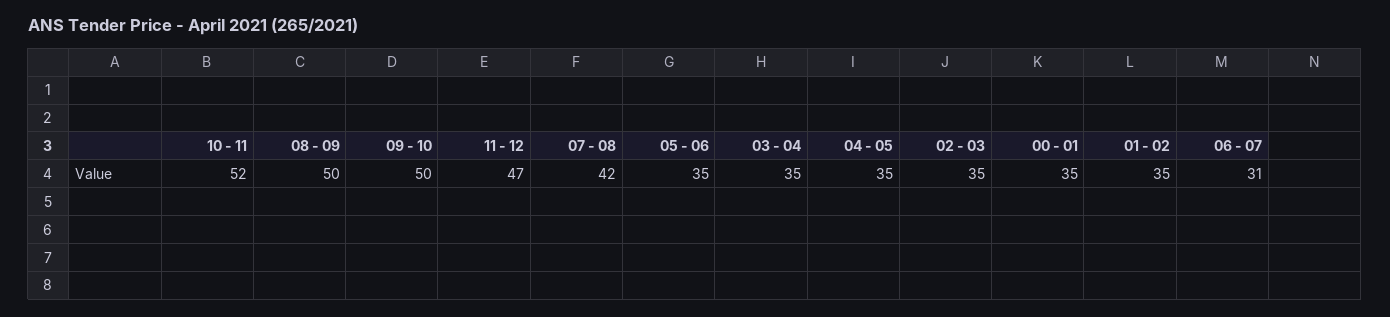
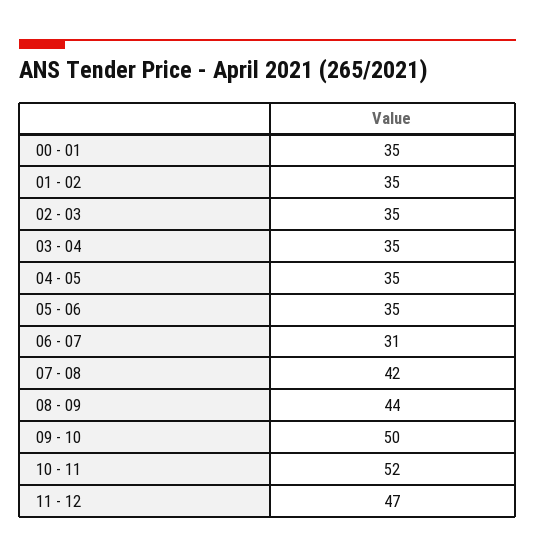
  {
    "10 - 11": 52,
-   "08 - 09": 50,
+   "08 - 09": 44,
    "09 - 10": 50,
    "11 - 12": 47,
    "07 - 08": 42,
    "05 - 06": 35,
    "03 - 04": 35,
    "04 - 05": 35,
    "02 - 03": 35,
    "00 - 01": 35,
    "01 - 02": 35,
    "06 - 07": 31
  }

